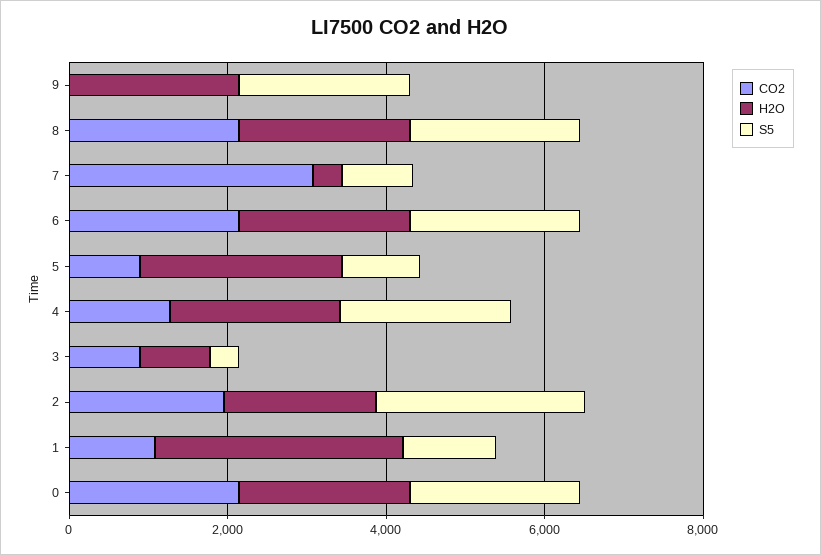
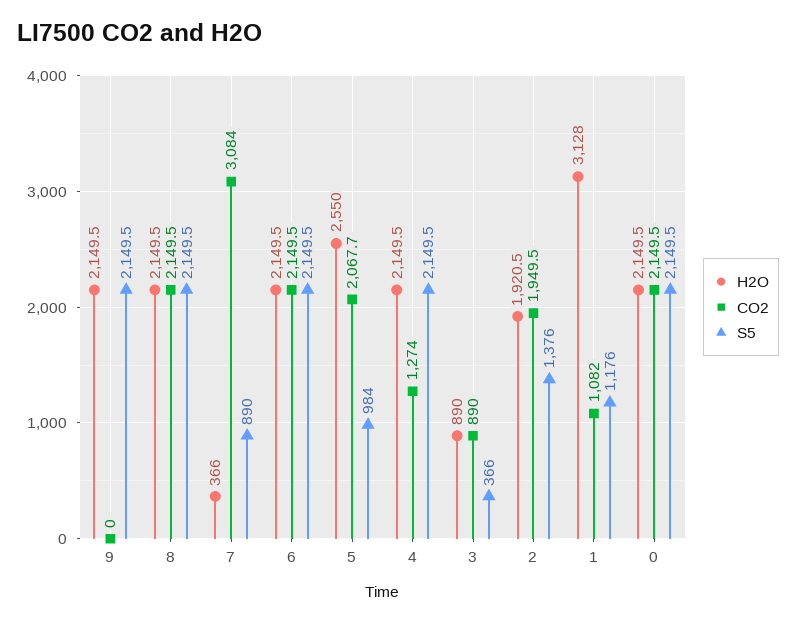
  {
    "CO2": {
      "9": 0,
      "8": 2149.5,
      "7": 3084,
      "6": 2149.5,
-     "5": 1000,
+     "5": 2067.7,
      "4": 1274,
      "3": 890,
      "2": 1949.5,
      "1": 1082,
      "0": 2149.5
    },
    "H2O": {
      "9": 2149.5,
      "8": 2149.5,
      "7": 366,
      "6": 2149.5,
      "5": 2550,
      "4": 2149.5,
      "3": 890,
      "2": 1920.5,
      "1": 3128,
      "0": 2149.5
    },
    "S5": {
      "9": 2149.5,
      "8": 2149.5,
      "7": 890,
      "6": 2149.5,
      "5": 984,
      "4": 2149.5,
      "3": 366,
-     "2": 2500,
+     "2": 1376,
      "1": 1176,
      "0": 2149.5
    }
  }

